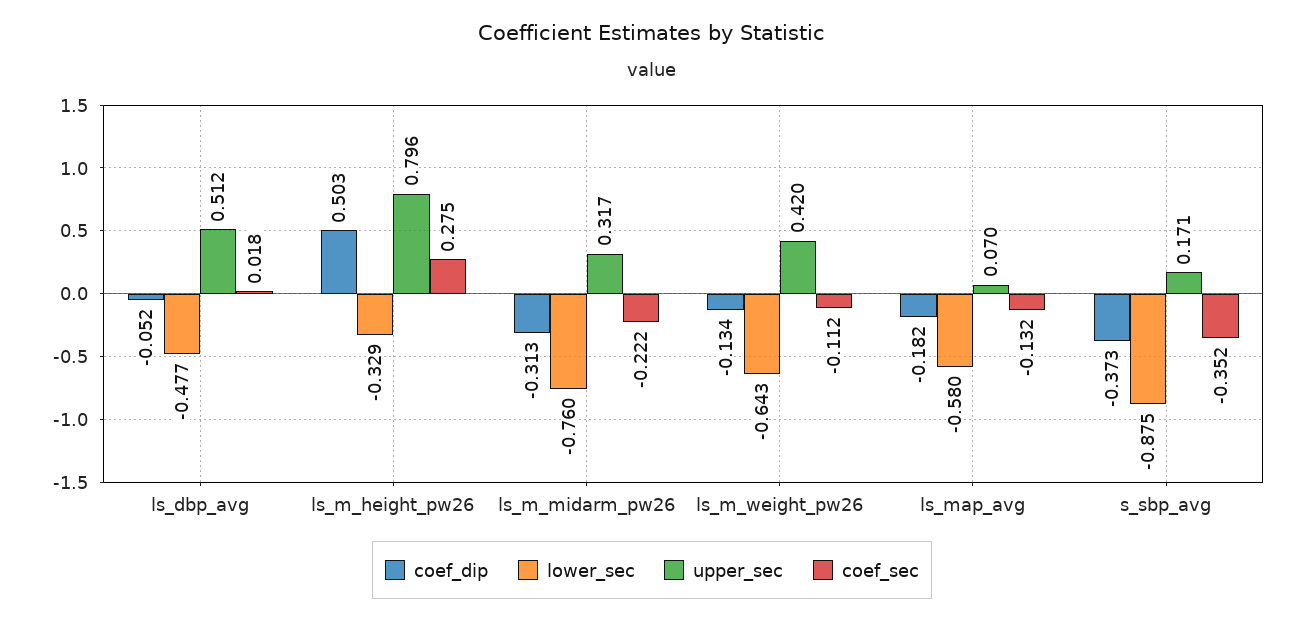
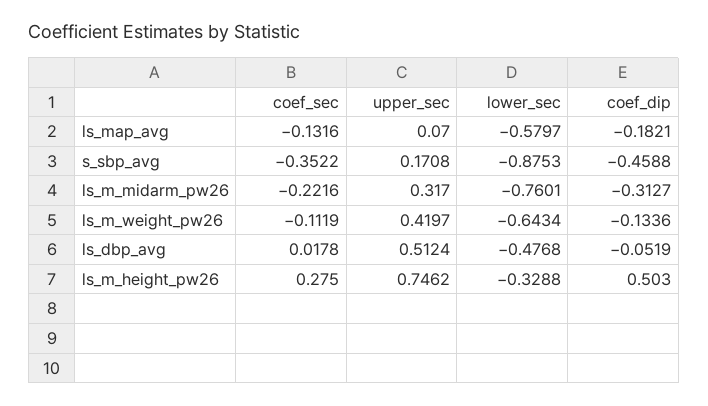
  {
    "coef_dip": {
      "ls_dbp_avg": -0.0519,
      "ls_m_height_pw26": 0.503,
      "ls_m_midarm_pw26": -0.3127,
      "ls_m_weight_pw26": -0.1336,
      "ls_map_avg": -0.1821,
-     "s_sbp_avg": -0.373
+     "s_sbp_avg": -0.4588
    },
    "lower_sec": {
      "ls_dbp_avg": -0.4768,
      "ls_m_height_pw26": -0.3288,
      "ls_m_midarm_pw26": -0.7601,
      "ls_m_weight_pw26": -0.6434,
      "ls_map_avg": -0.5797,
      "s_sbp_avg": -0.8753
    },
    "upper_sec": {
      "ls_dbp_avg": 0.5124,
-     "ls_m_height_pw26": 0.796,
+     "ls_m_height_pw26": 0.7462,
      "ls_m_midarm_pw26": 0.317,
      "ls_m_weight_pw26": 0.4197,
      "ls_map_avg": 0.07,
      "s_sbp_avg": 0.1708
    },
    "coef_sec": {
      "ls_dbp_avg": 0.0178,
      "ls_m_height_pw26": 0.275,
      "ls_m_midarm_pw26": -0.2216,
      "ls_m_weight_pw26": -0.1119,
      "ls_map_avg": -0.1316,
      "s_sbp_avg": -0.3522
    }
  }

